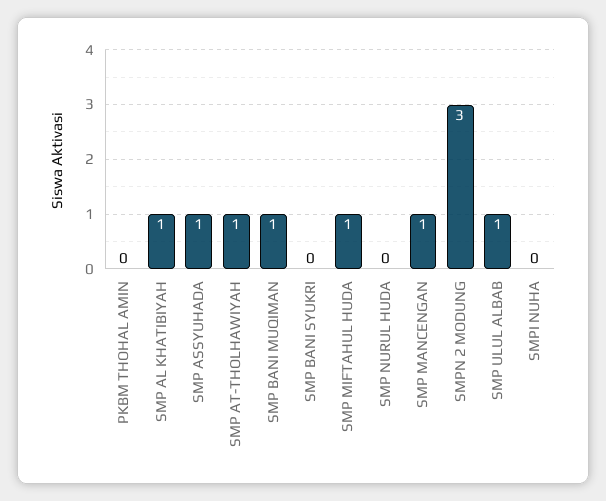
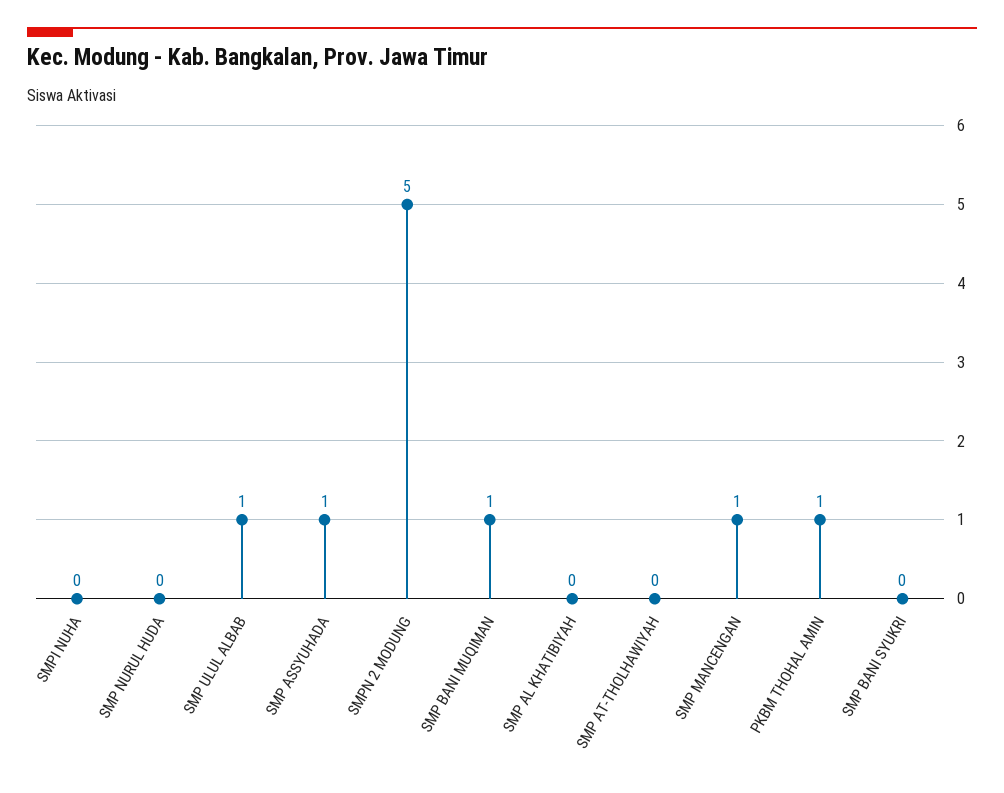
  {
-   "PKBM THOHAL AMIN": 0,
+   "PKBM THOHAL AMIN": 1,
-   "SMP AL KHATIBIYAH": 1,
+   "SMP AL KHATIBIYAH": 0,
    "SMP ASSYUHADA": 1,
-   "SMP AT-THOLHAWIYAH": 1,
+   "SMP AT-THOLHAWIYAH": 0,
    "SMP BANI MUQIMAN": 1,
    "SMP BANI SYUKRI": 0,
-   "SMP MIFTAHUL HUDA": 1,
    "SMP NURUL HUDA": 0,
    "SMP MANCENGAN": 1,
-   "SMPN 2 MODUNG": 3,
+   "SMPN 2 MODUNG": 5,
    "SMP ULUL ALBAB": 1,
    "SMPI NUHA": 0
  }

